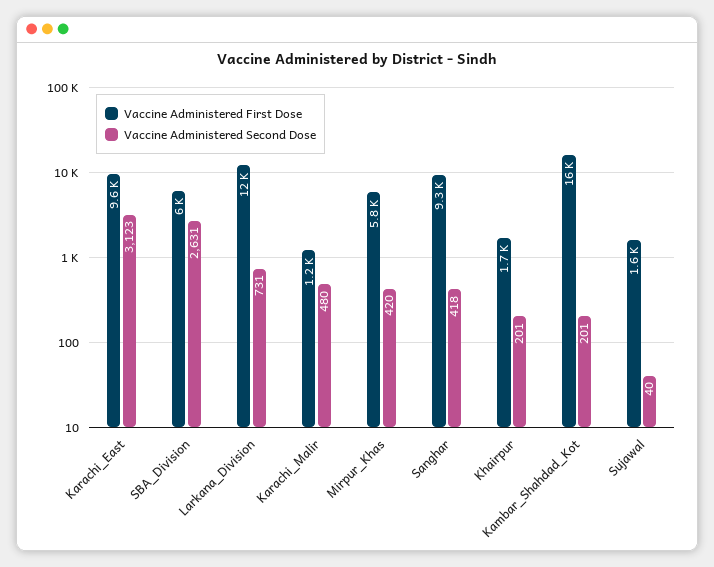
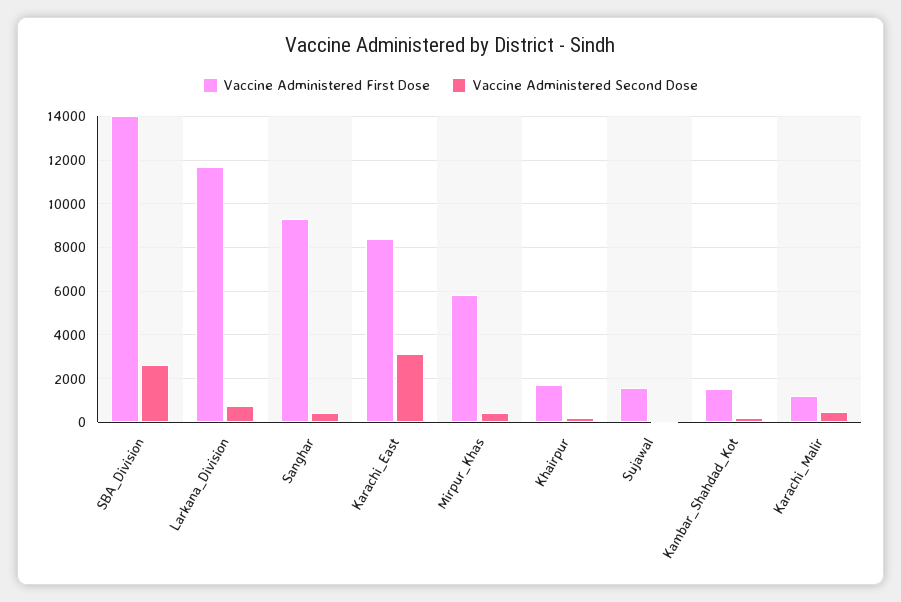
  {
    "Vaccine Administered First Dose": {
-     "Karachi_East": 9600,
+     "Karachi_East": 8500,
-     "SBA_Division": 6000,
+     "SBA_Division": 14000,
      "Larkana_Division": 12000,
      "Karachi_Malir": 1200,
      "Mirpur_Khas": 5800,
      "Sanghar": 9300,
      "Khairpur": 1700,
-     "Kambar_Shahdad_Kot": 16000,
+     "Kambar_Shahdad_Kot": 1500,
      "Sujawal": 1600
    },
    "Vaccine Administered Second Dose": {
      "Karachi_East": 3123,
      "SBA_Division": 2631,
      "Larkana_Division": 731,
      "Karachi_Malir": 480,
      "Mirpur_Khas": 420,
      "Sanghar": 418,
      "Khairpur": 201,
      "Kambar_Shahdad_Kot": 201,
      "Sujawal": 40
    }
  }

